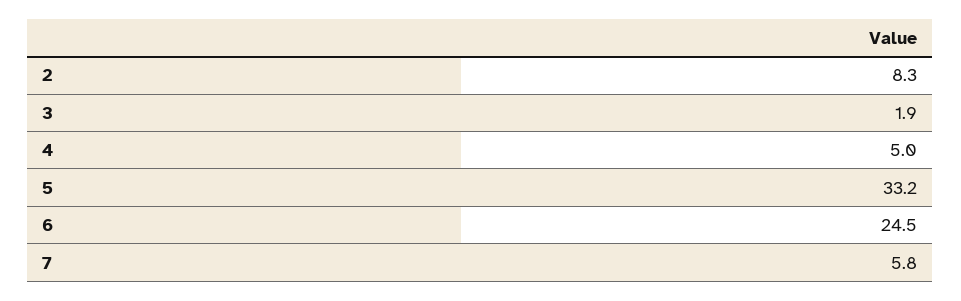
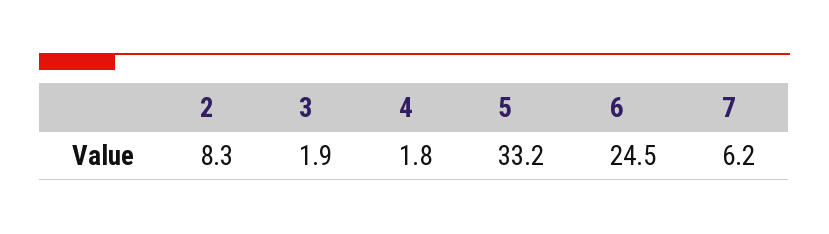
  {
    "2": 8.3,
    "3": 1.9,
-   "4": 5,
+   "4": 1.8,
    "5": 33.2,
    "6": 24.5,
-   "7": 5.8
+   "7": 6.2
  }

